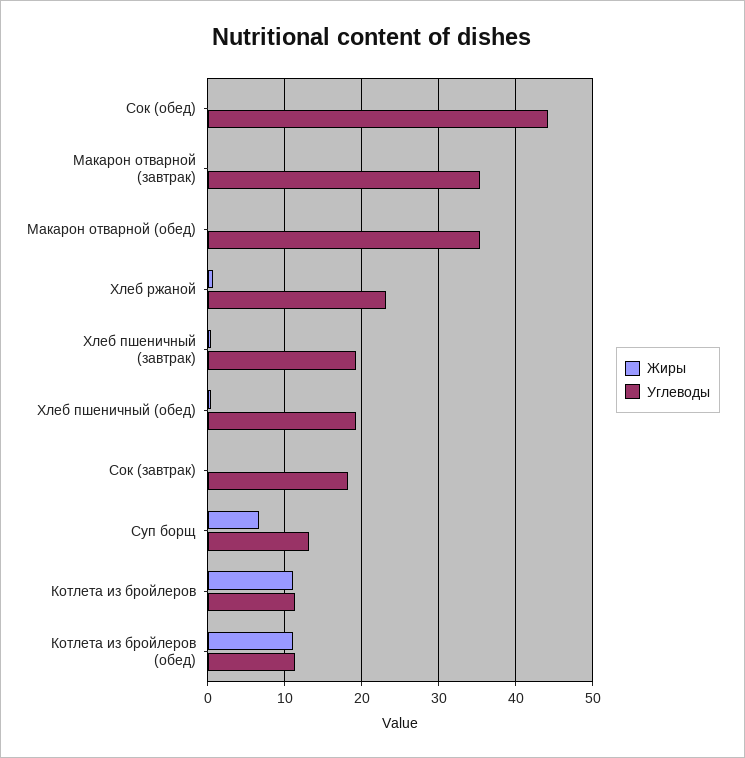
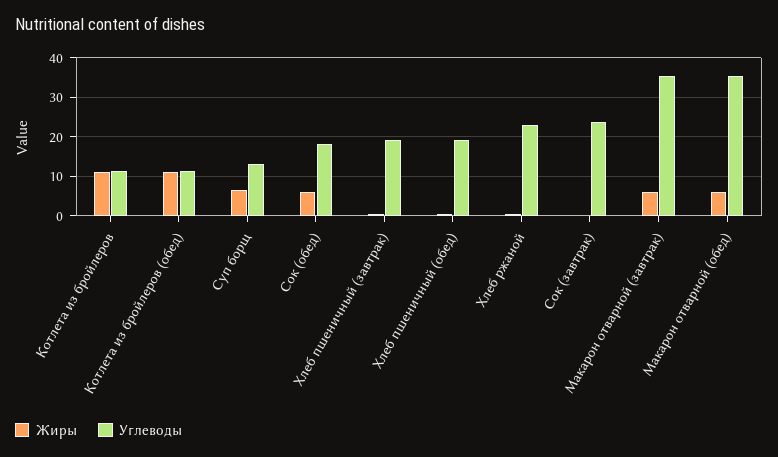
  {
    "Жиры": {
-     "Сок (обед)": 0,
+     "Сок (обед)": 6,
-     "Макарон отварной (завтрак)": 0,
+     "Макарон отварной (завтрак)": 6,
-     "Макарон отварной (обед)": 0,
+     "Макарон отварной (обед)": 6,
      "Хлеб ржаной": 1,
      "Хлеб пшеничный (завтрак)": 0,
      "Хлеб пшеничный (обед)": 0,
      "Сок (завтрак)": 0,
      "Суп борщ": 7,
      "Котлета из бройлеров": 11,
      "Котлета из бройлеров (обед)": 11
    },
    "Углеводы": {
-     "Сок (обед)": 44,
+     "Сок (обед)": 18,
      "Макарон отварной (завтрак)": 35,
      "Макарон отварной (обед)": 35,
      "Хлеб ржаной": 23,
      "Хлеб пшеничный (завтрак)": 19,
      "Хлеб пшеничный (обед)": 19,
-     "Сок (завтрак)": 18,
+     "Сок (завтрак)": 24,
      "Суп борщ": 13,
      "Котлета из бройлеров": 11,
      "Котлета из бройлеров (обед)": 11
    }
  }

